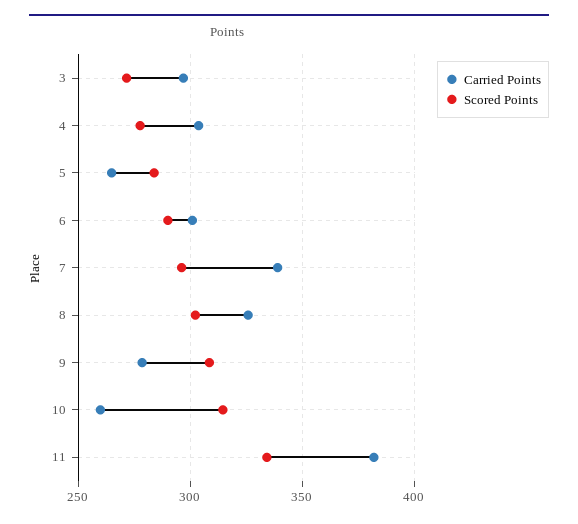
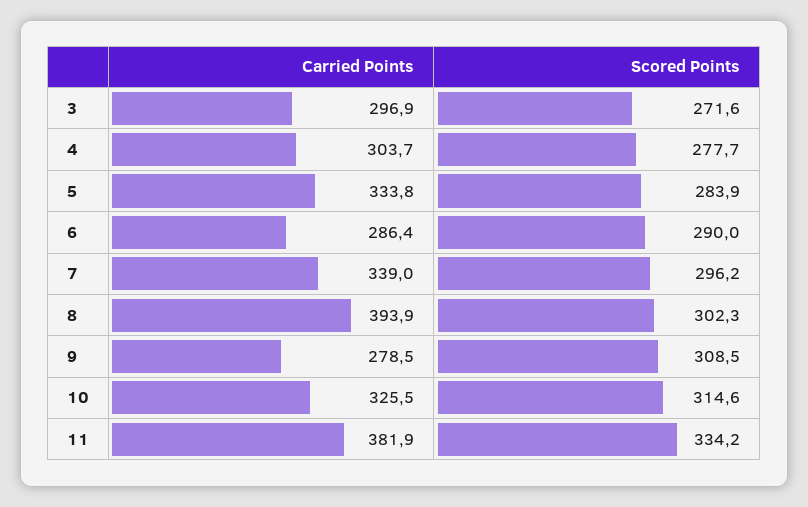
  {
    "Carried Points": {
      "3": 296.9,
      "4": 303.7,
-     "5": 265,
+     "5": 333.8,
-     "6": 300,
+     "6": 286.4,
      "7": 339,
-     "8": 325,
+     "8": 393.9,
      "9": 278.5,
-     "10": 260,
+     "10": 325.5,
      "11": 381.9
    },
    "Scored Points": {
      "3": 271.6,
      "4": 277.7,
      "5": 283.9,
      "6": 290,
      "7": 296.2,
      "8": 302.3,
      "9": 308.5,
      "10": 314.6,
      "11": 334.2
    }
  }

